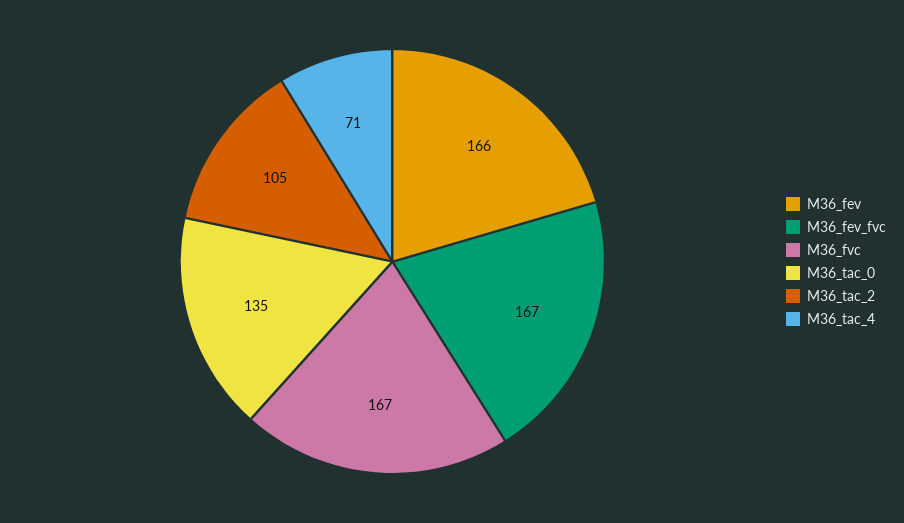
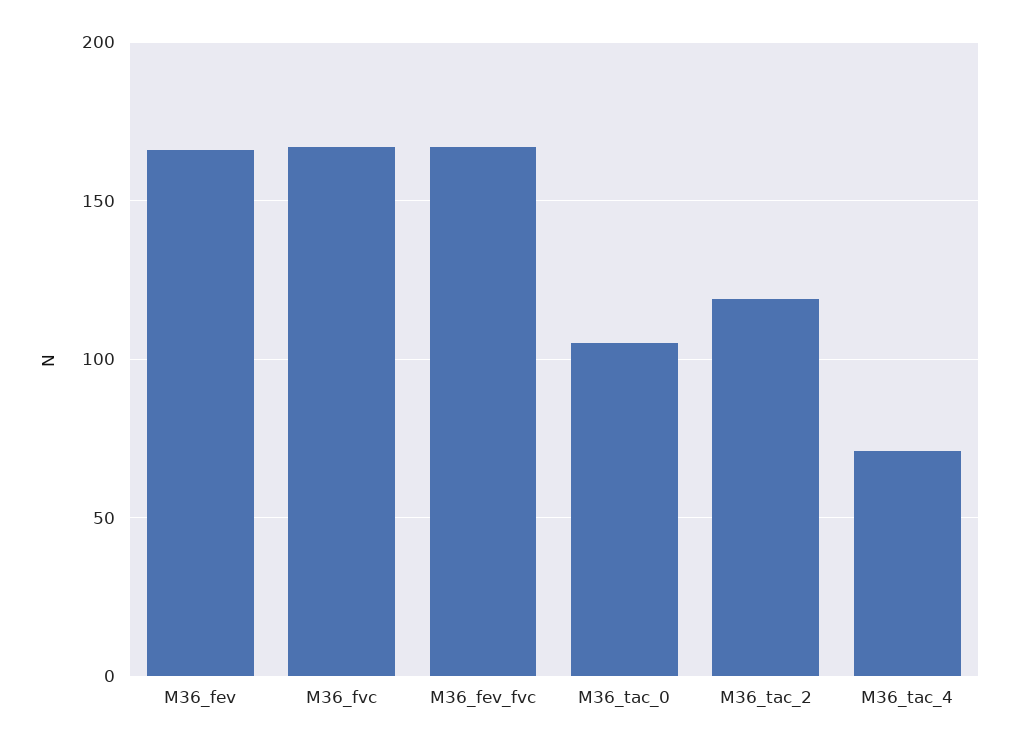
  {
    "M36_fev": 166,
    "M36_fev_fvc": 167,
    "M36_fvc": 167,
-   "M36_tac_0": 135,
+   "M36_tac_0": 105,
-   "M36_tac_2": 105,
+   "M36_tac_2": 120,
    "M36_tac_4": 71
  }

